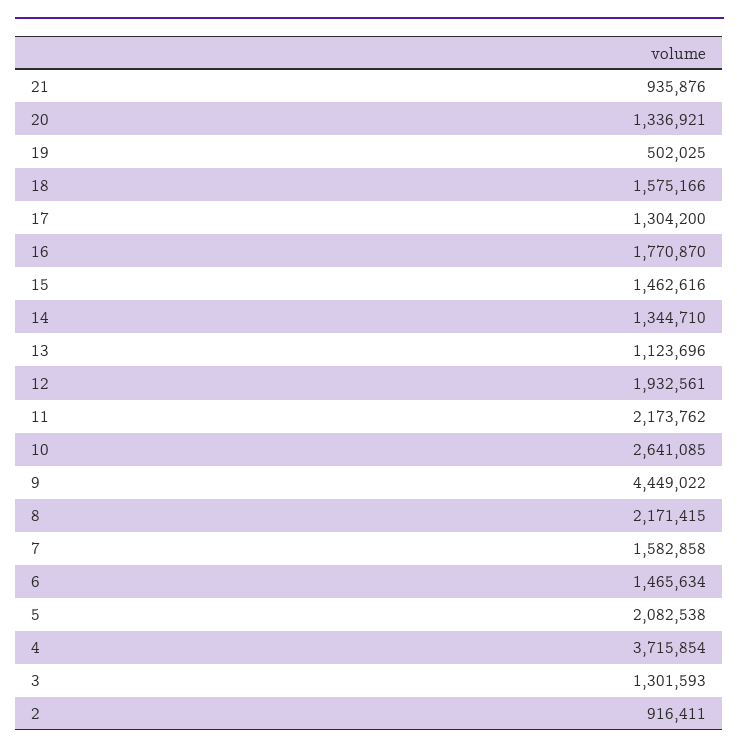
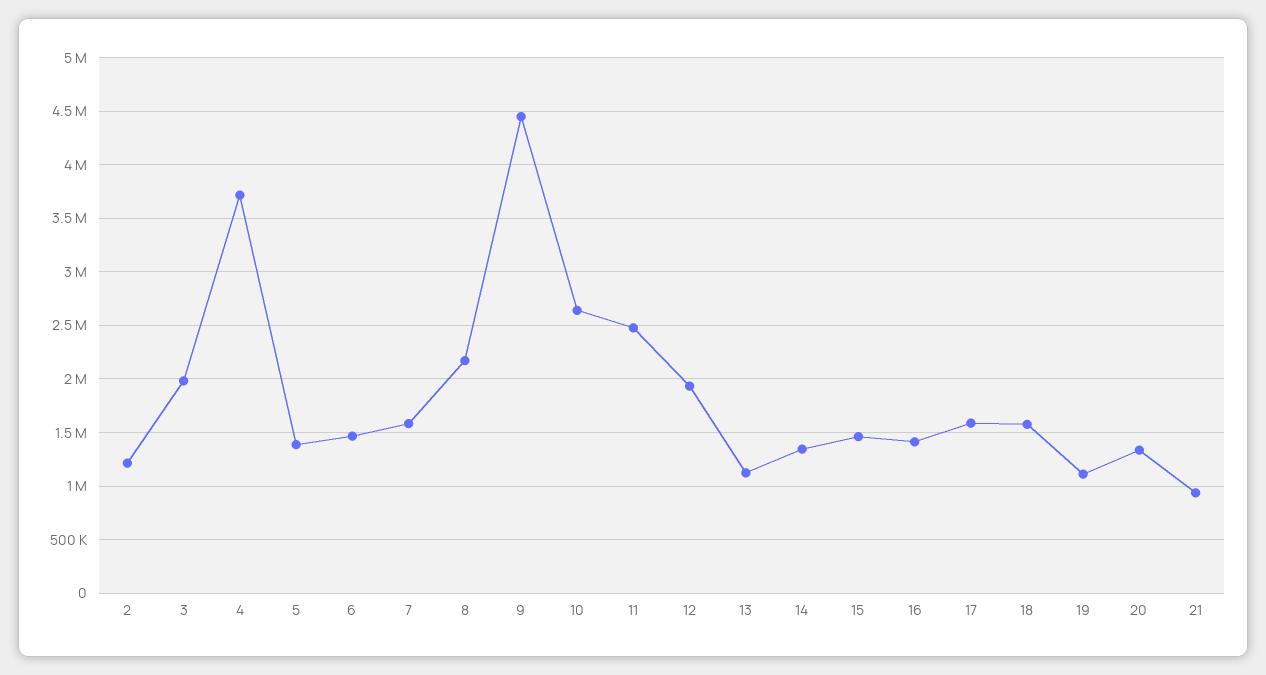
  {
    "21": 935876,
    "20": 1336921,
-   "19": 502025,
+   "19": 1100000,
    "18": 1575166,
-   "17": 1304200,
+   "17": 1600000,
-   "16": 1770870,
+   "16": 1400000,
    "15": 1462616,
    "14": 1344710,
    "13": 1123696,
    "12": 1932561,
-   "11": 2173762,
+   "11": 2500000,
    "10": 2641085,
    "9": 4449022,
    "8": 2171415,
    "7": 1582858,
    "6": 1465634,
-   "5": 2082538,
+   "5": 1400000,
    "4": 3715854,
-   "3": 1301593,
+   "3": 2000000,
-   "2": 916411
+   "2": 1200000
  }

